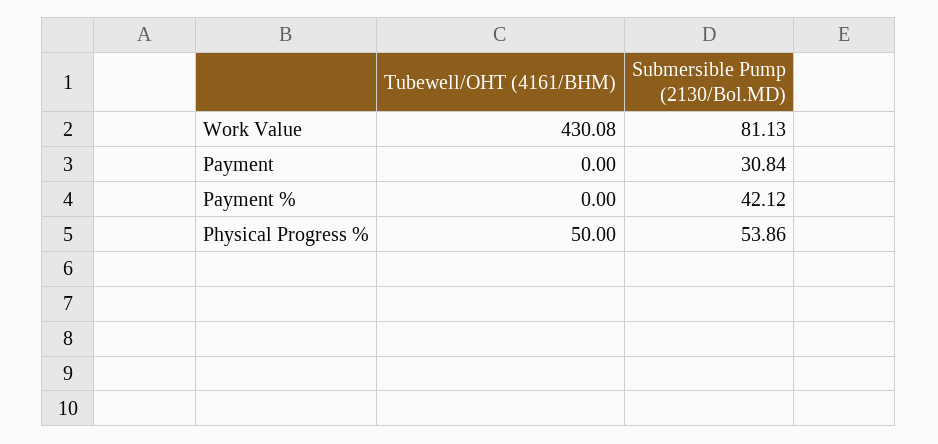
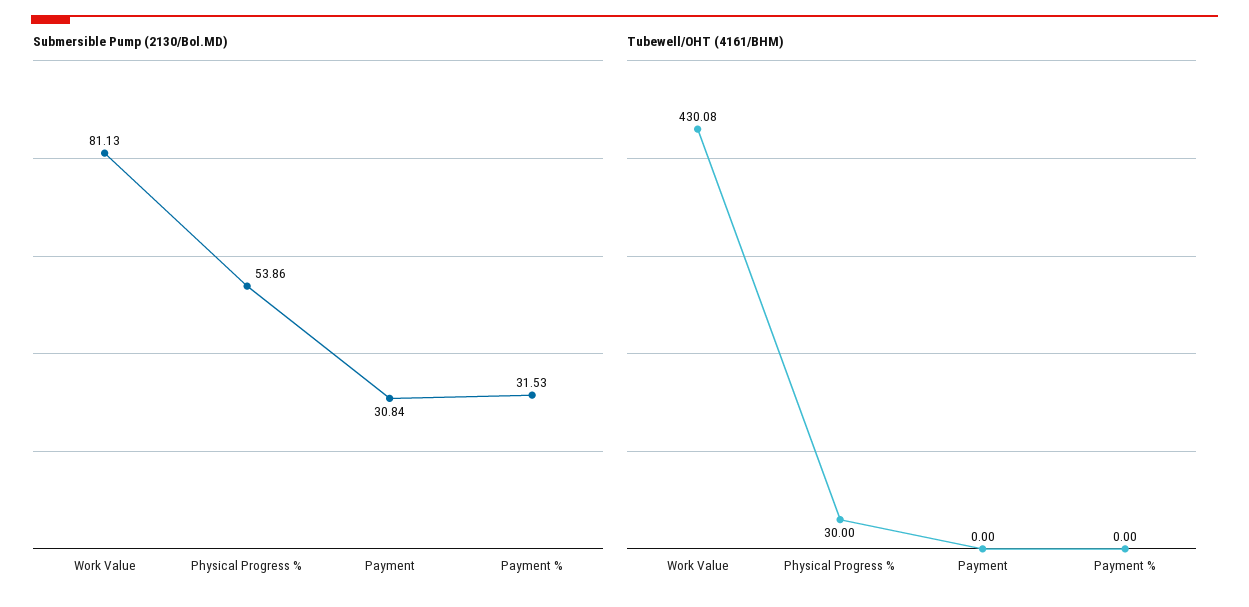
  {
    "Tubewell/OHT (4161/BHM)": {
      "Work Value": 430.08,
      "Payment": 0,
      "Payment %": 0,
-     "Physical Progress %": 50
+     "Physical Progress %": 30
    },
    "Submersible Pump (2130/Bol.MD)": {
      "Work Value": 81.13,
      "Payment": 30.84,
-     "Payment %": 42.12,
+     "Payment %": 31.53,
      "Physical Progress %": 53.86
    }
  }

